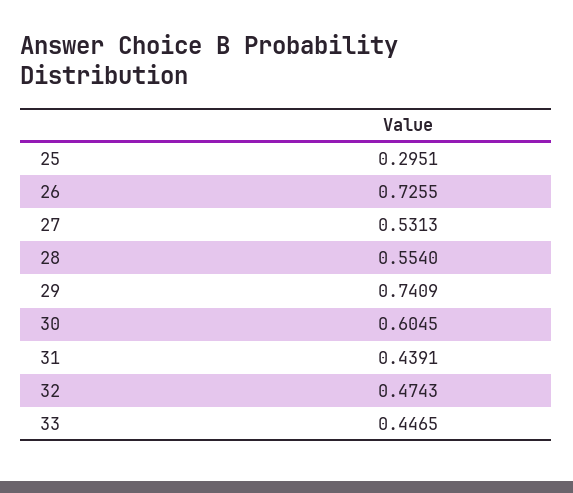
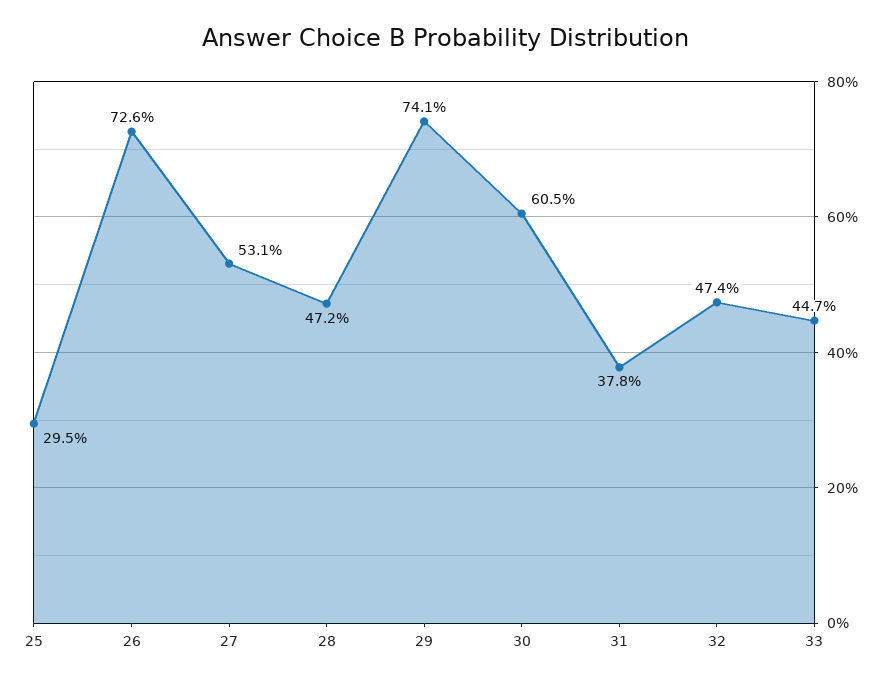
  {
    "25": 0.2951,
    "26": 0.7255,
    "27": 0.5313,
-   "28": 0.554,
+   "28": 0.472,
    "29": 0.7409,
    "30": 0.6045,
-   "31": 0.4391,
+   "31": 0.378,
    "32": 0.4743,
    "33": 0.4465
  }

